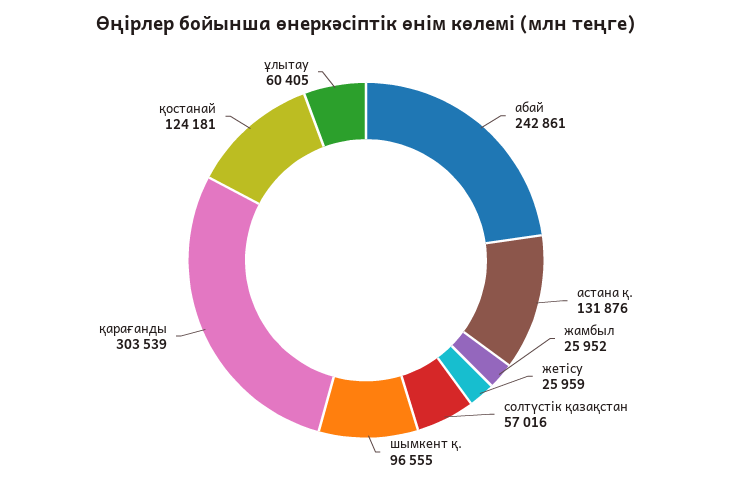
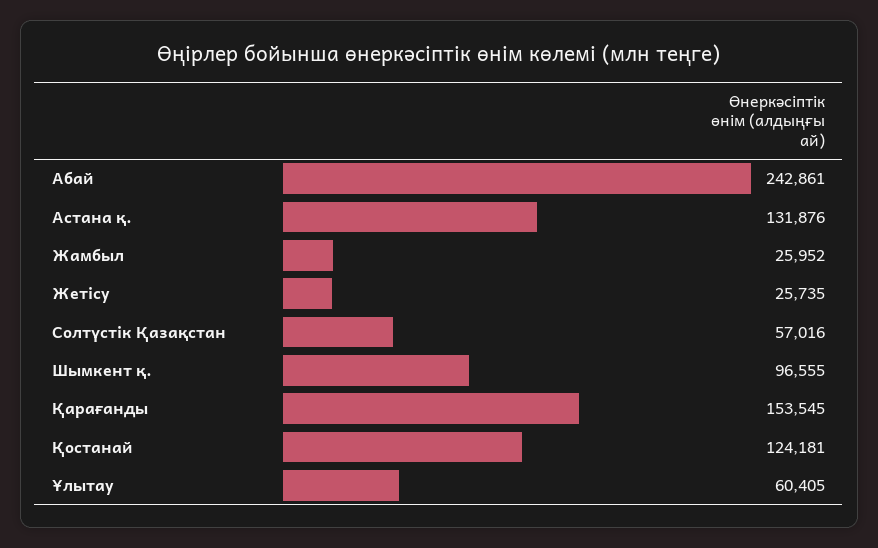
  {
    "абай": 242861,
    "астана қ.": 131876,
    "жамбыл": 25952,
-   "жетісу": 25959,
+   "жетісу": 25735,
    "солтүстік қазақстан": 57016,
    "шымкент қ.": 96555,
-   "қарағанды": 303539,
+   "қарағанды": 153545,
    "қостанай": 124181,
    "ұлытау": 60405
  }

